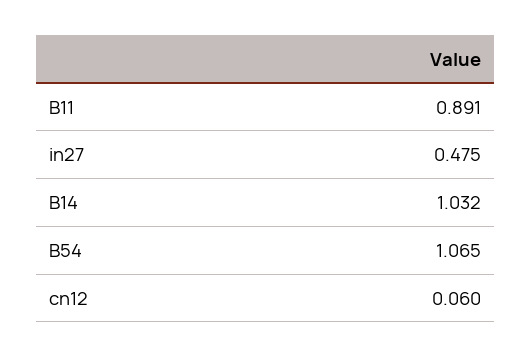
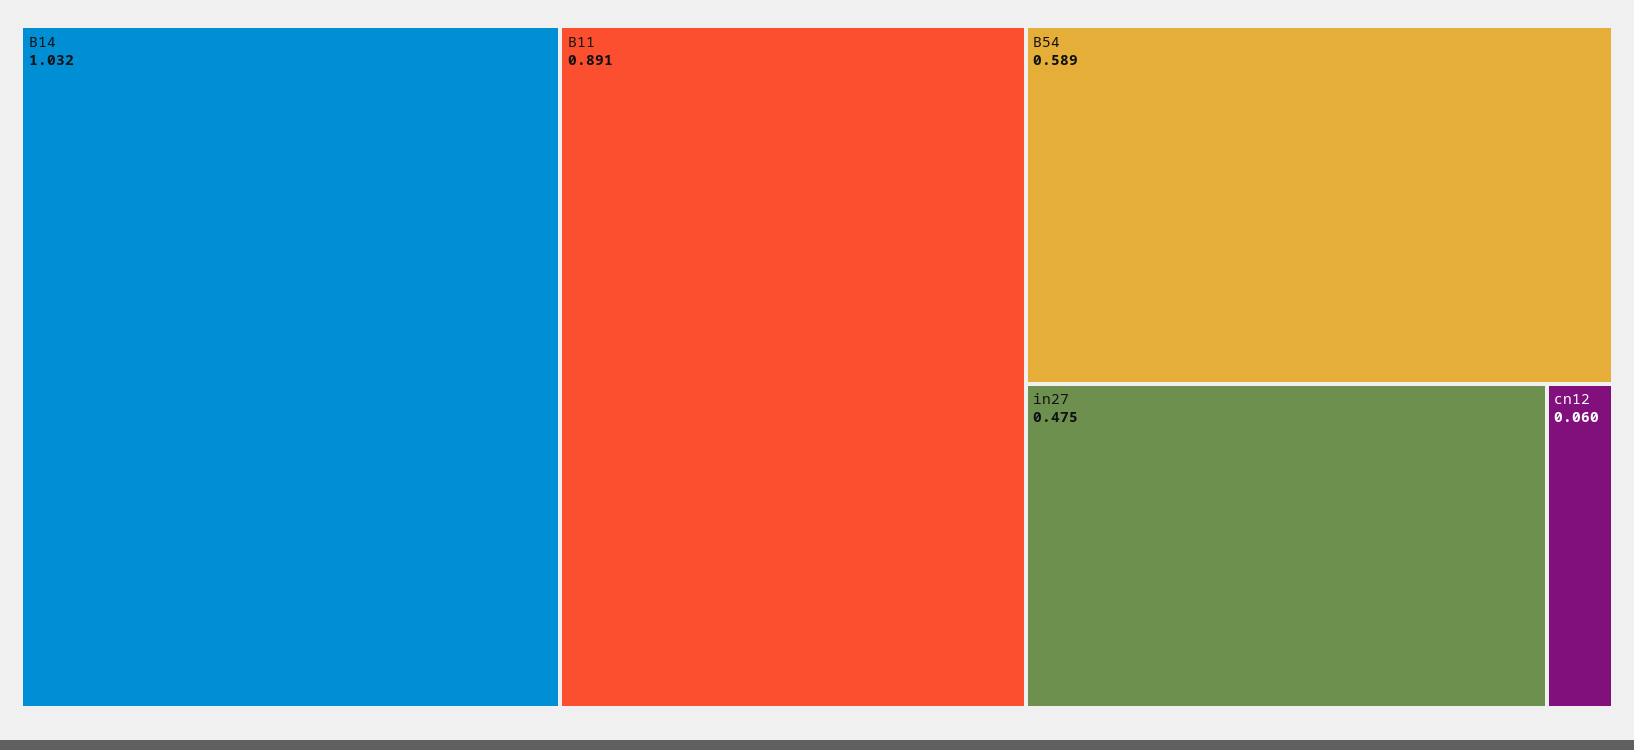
  {
    "B11": 0.891,
    "in27": 0.475,
    "B14": 1.032,
-   "B54": 1.065,
+   "B54": 0.589,
    "cn12": 0.06
  }

